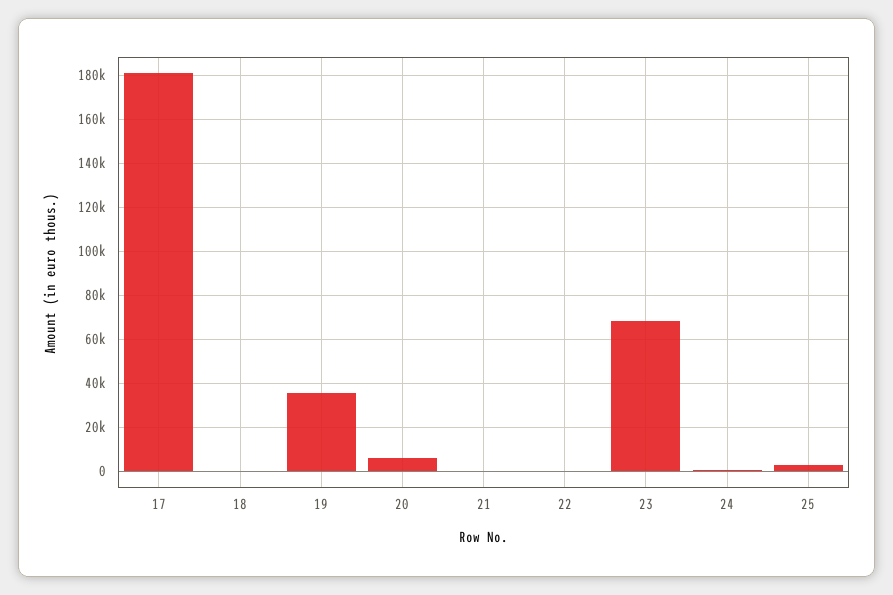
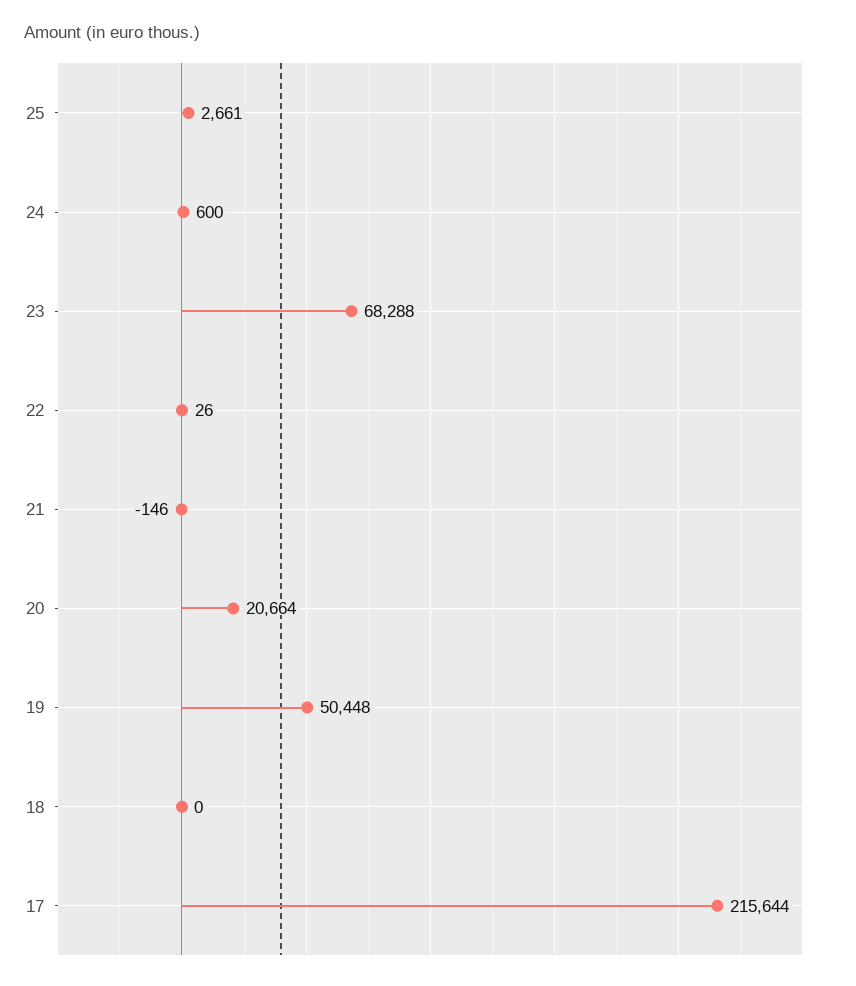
  {
-   "17": 180000,
+   "17": 215644,
    "18": 0,
-   "19": 35000,
+   "19": 50448,
-   "20": 5000,
+   "20": 20664,
    "21": -146,
    "22": 26,
    "23": 68288,
    "24": 600,
    "25": 2661
  }

